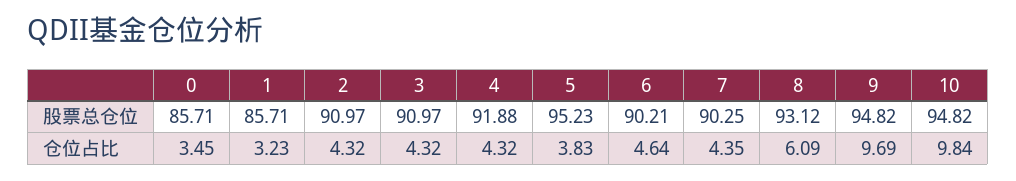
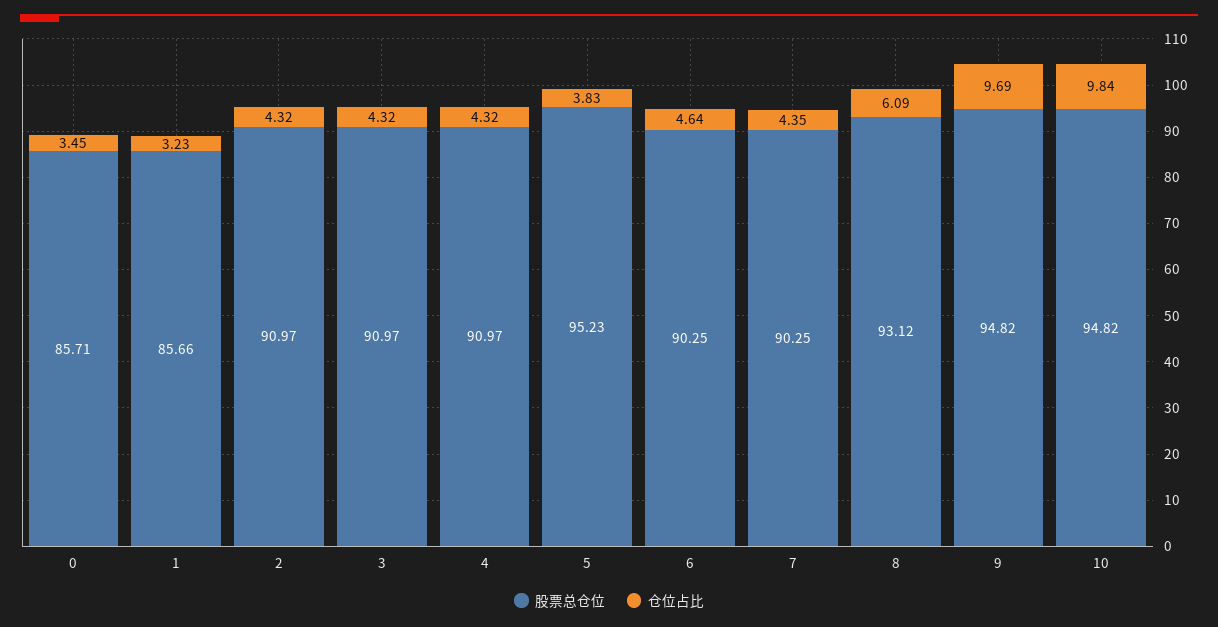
  {
    "股票总仓位": {
      "0": 85.71,
-     "1": 85.71,
+     "1": 85.66,
      "2": 90.97,
      "3": 90.97,
-     "4": 91.88,
+     "4": 90.97,
      "5": 95.23,
-     "6": 90.21,
+     "6": 90.25,
      "7": 90.25,
      "8": 93.12,
      "9": 94.82,
      "10": 94.82
    },
    "仓位占比": {
      "0": 3.45,
      "1": 3.23,
      "2": 4.32,
      "3": 4.32,
      "4": 4.32,
      "5": 3.83,
      "6": 4.64,
      "7": 4.35,
      "8": 6.09,
      "9": 9.69,
      "10": 9.84
    }
  }

